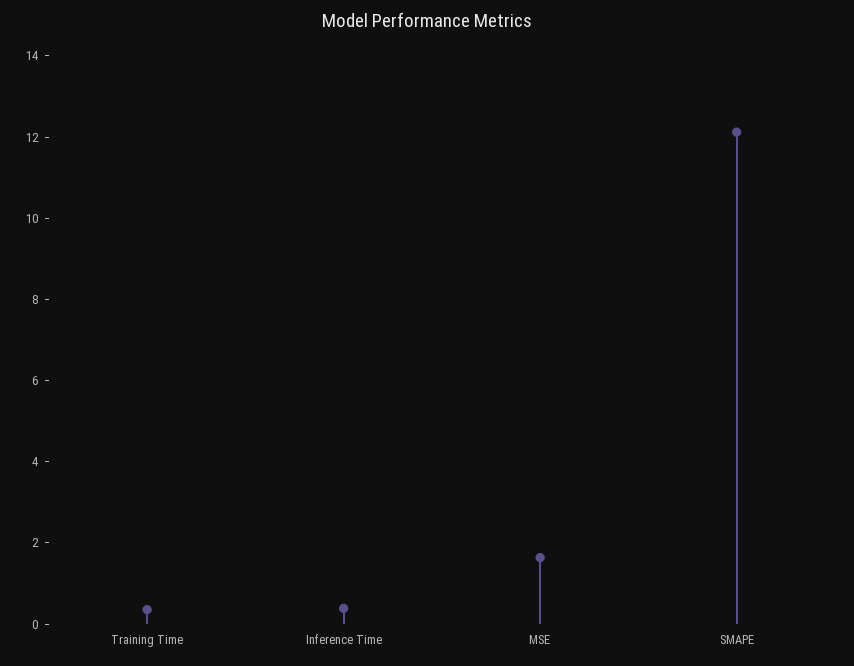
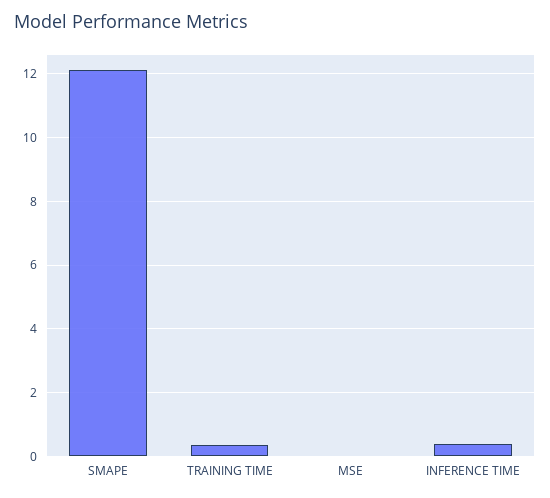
  {
    "Training Time": 0.4,
    "Inference Time": 0.4,
-   "MSE": 1.5,
+   "MSE": 0,
    "SMAPE": 12.2
  }

